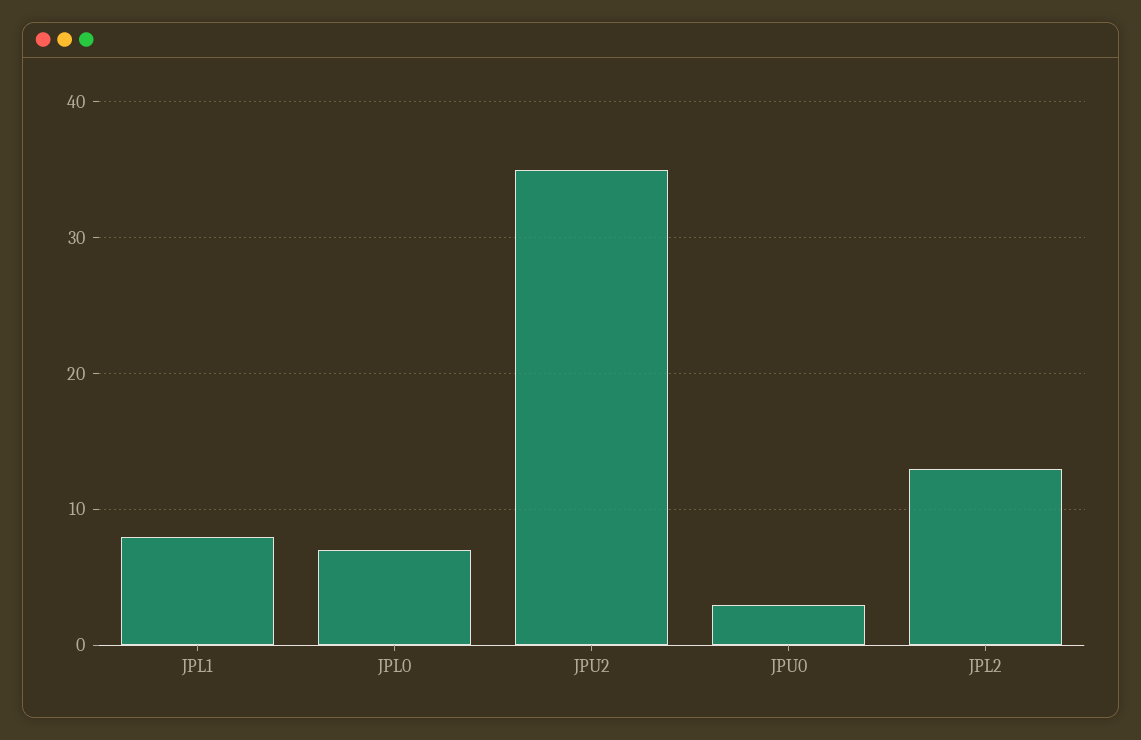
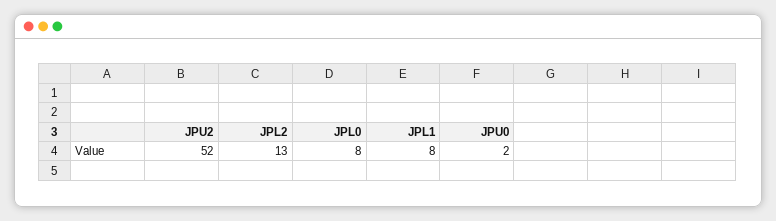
  {
    "JPL1": 8,
-   "JPL0": 7,
+   "JPL0": 8,
-   "JPU2": 35,
+   "JPU2": 52,
-   "JPU0": 3,
+   "JPU0": 2,
    "JPL2": 13
  }

